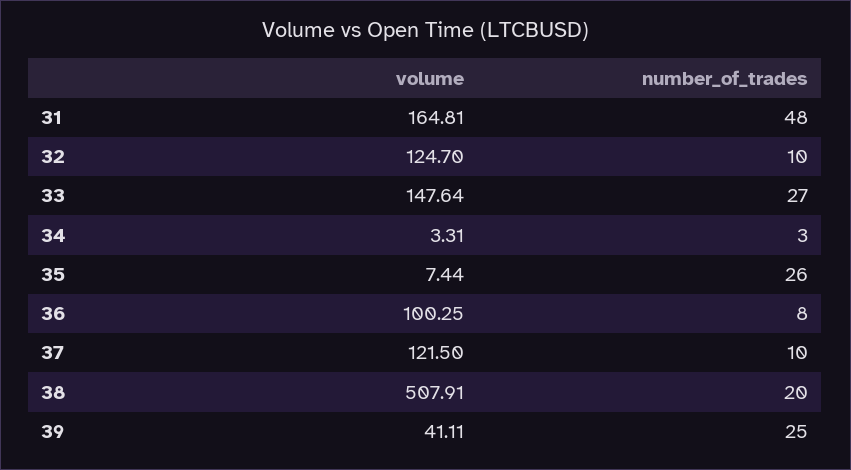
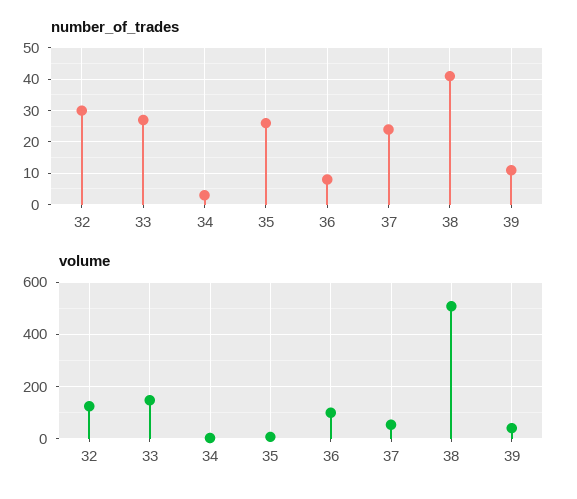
  {
    "volume": {
-     "31": 164.81,
      "32": 124.7,
      "33": 147.64,
      "34": 3.31,
      "35": 7.44,
      "36": 100.25,
-     "37": 121.5,
+     "37": 50,
      "38": 507.91,
      "39": 41.11
    },
    "number_of_trades": {
-     "31": 48,
-     "32": 10,
+     "32": 30,
      "33": 27,
      "34": 3,
      "35": 26,
      "36": 8,
-     "37": 10,
+     "37": 25,
-     "38": 20,
+     "38": 40,
-     "39": 25
+     "39": 10
    }
  }

